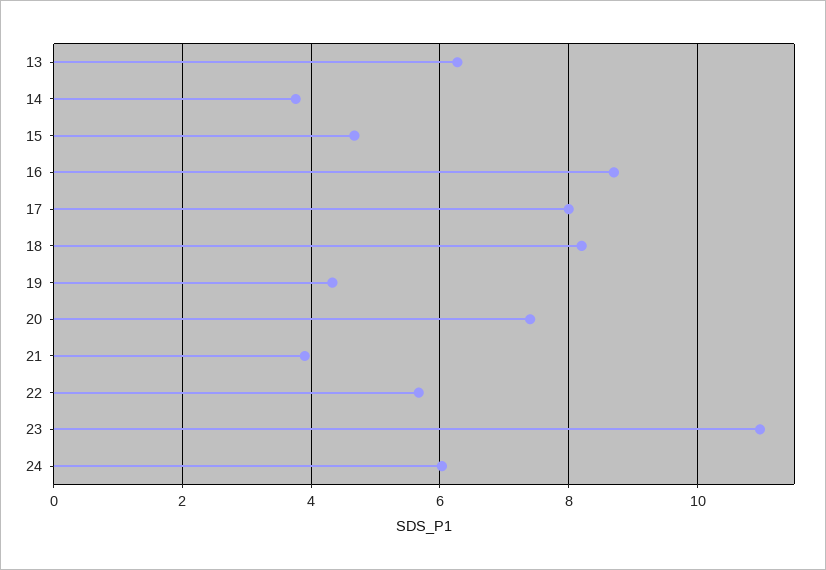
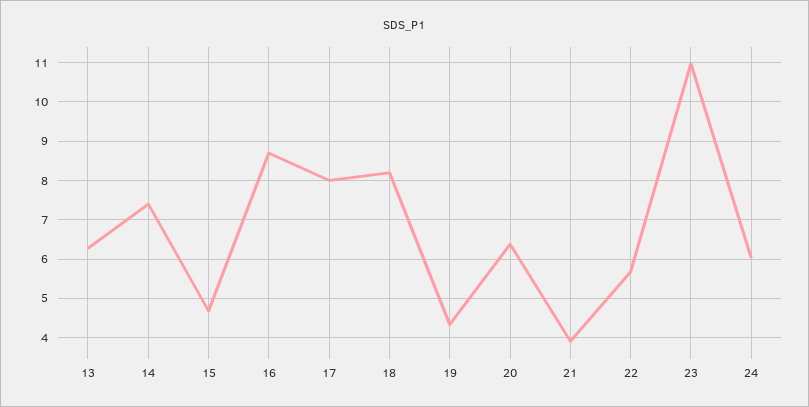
  {
    "13": 6.2,
-   "14": 3.8,
+   "14": 7.4,
    "15": 4.6,
    "16": 8.8,
    "17": 8,
    "18": 8.2,
    "19": 4.4,
-   "20": 7.4,
+   "20": 6.4,
    "21": 4,
    "22": 5.6,
    "23": 11,
    "24": 6
  }

